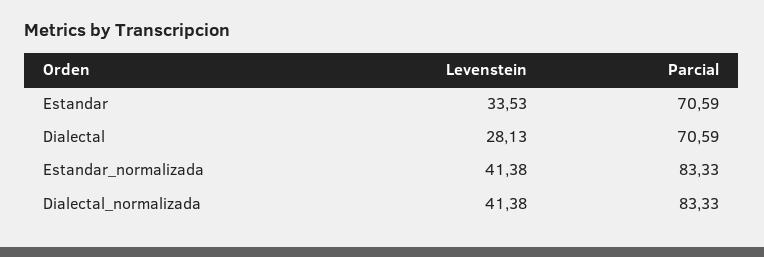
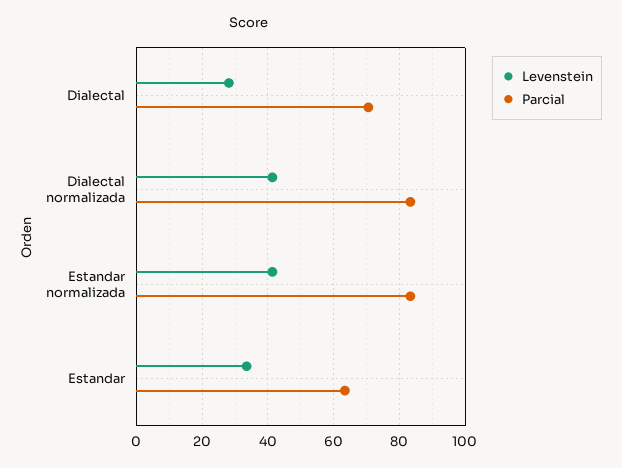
  {
    "Levenstein": {
      "Estandar": 33.53,
      "Dialectal": 28.13,
      "Estandar_normalizada": 41.38,
      "Dialectal_normalizada": 41.38
    },
    "Parcial": {
-     "Estandar": 70.59,
+     "Estandar": 64,
      "Dialectal": 70.59,
      "Estandar_normalizada": 83.33,
      "Dialectal_normalizada": 83.33
    }
  }

